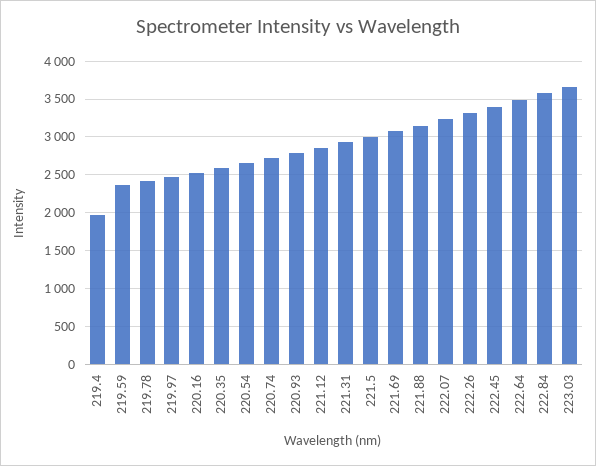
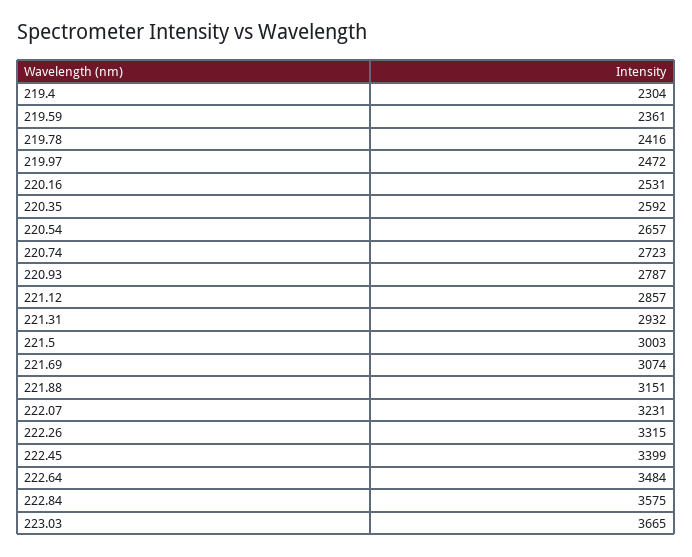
  {
-   "219.4": 2000,
+   "219.4": 2304,
    "219.59": 2361,
    "219.78": 2416,
    "219.97": 2472,
    "220.16": 2531,
    "220.35": 2592,
    "220.54": 2657,
    "220.74": 2723,
    "220.93": 2787,
    "221.12": 2857,
    "221.31": 2932,
    "221.5": 3003,
    "221.69": 3074,
    "221.88": 3151,
    "222.07": 3231,
    "222.26": 3315,
    "222.45": 3399,
    "222.64": 3484,
    "222.84": 3575,
    "223.03": 3665
  }

